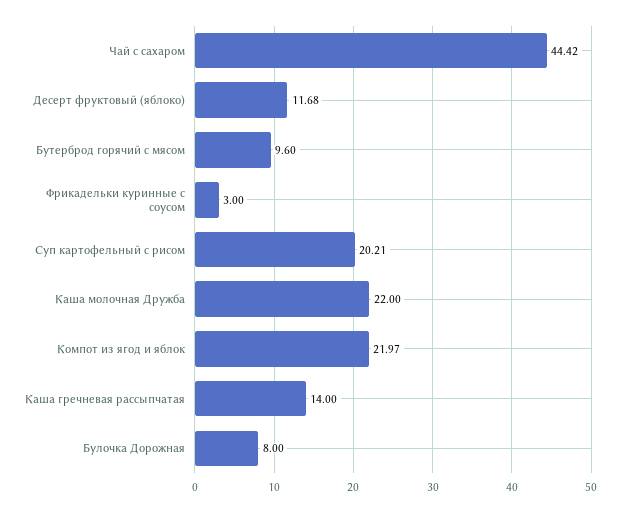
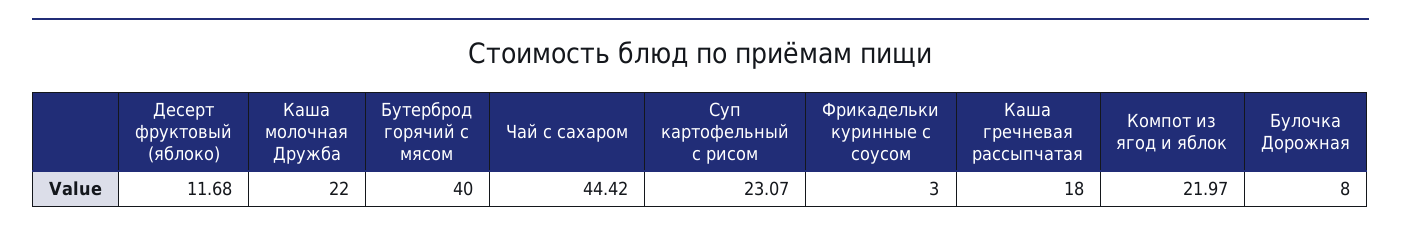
  {
    "Чай с сахаром": 44.42,
    "Десерт фруктовый (яблоко)": 11.68,
-   "Бутерброд горячий с мясом": 9.6,
+   "Бутерброд горячий с мясом": 40,
    "Фрикадельки куринные с соусом": 3,
-   "Суп картофельный с рисом": 20.21,
+   "Суп картофельный с рисом": 23.07,
    "Каша молочная Дружба": 22,
    "Компот из ягод и яблок": 21.97,
-   "Каша гречневая рассыпчатая": 14,
+   "Каша гречневая рассыпчатая": 18,
    "Булочка Дорожная": 8
  }

